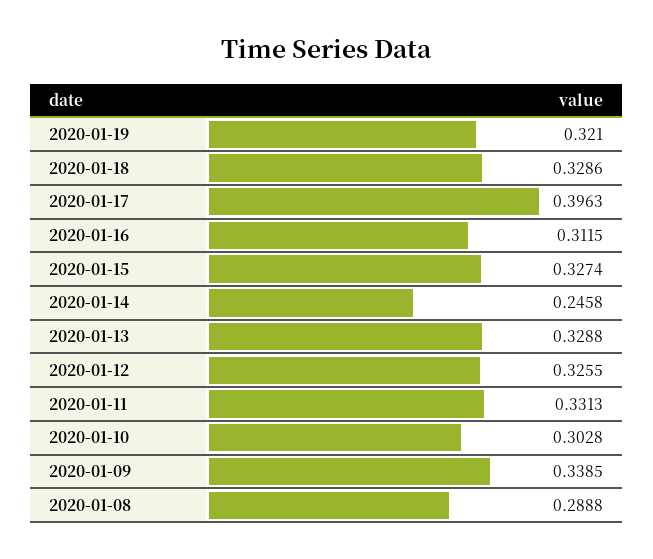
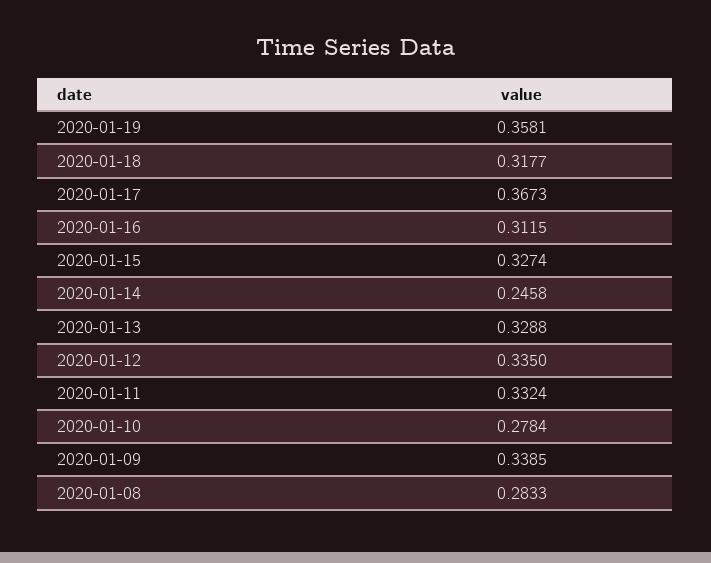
  {
-   "2020-01-19": 0.321,
+   "2020-01-19": 0.3581,
-   "2020-01-18": 0.3286,
+   "2020-01-18": 0.3177,
-   "2020-01-17": 0.3963,
+   "2020-01-17": 0.3673,
    "2020-01-16": 0.3115,
    "2020-01-15": 0.3274,
    "2020-01-14": 0.2458,
    "2020-01-13": 0.3288,
-   "2020-01-12": 0.3255,
+   "2020-01-12": 0.335,
-   "2020-01-11": 0.3313,
+   "2020-01-11": 0.3324,
-   "2020-01-10": 0.3028,
+   "2020-01-10": 0.2784,
    "2020-01-09": 0.3385,
-   "2020-01-08": 0.2888
+   "2020-01-08": 0.2833
  }

